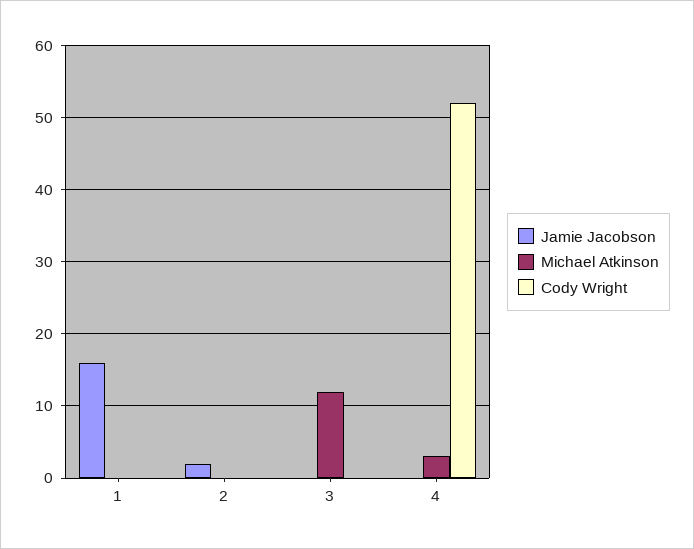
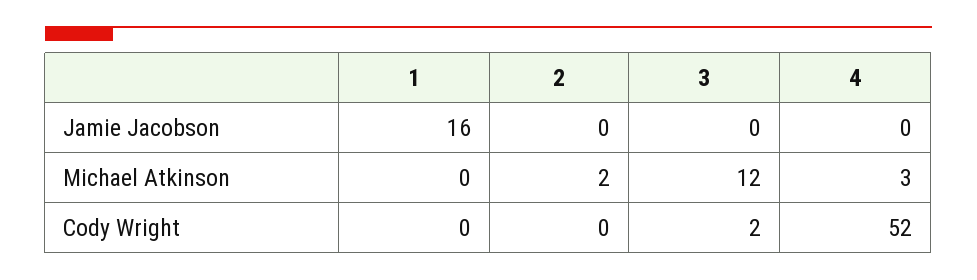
  {
    "Jamie Jacobson": {
      "1": 16,
-     "2": 2,
+     "2": 0,
      "3": 0,
      "4": 0
    },
    "Michael Atkinson": {
      "1": 0,
-     "2": 0,
+     "2": 2,
      "3": 12,
      "4": 3
    },
    "Cody Wright": {
      "1": 0,
      "2": 0,
-     "3": 0,
+     "3": 2,
      "4": 52
    }
  }

